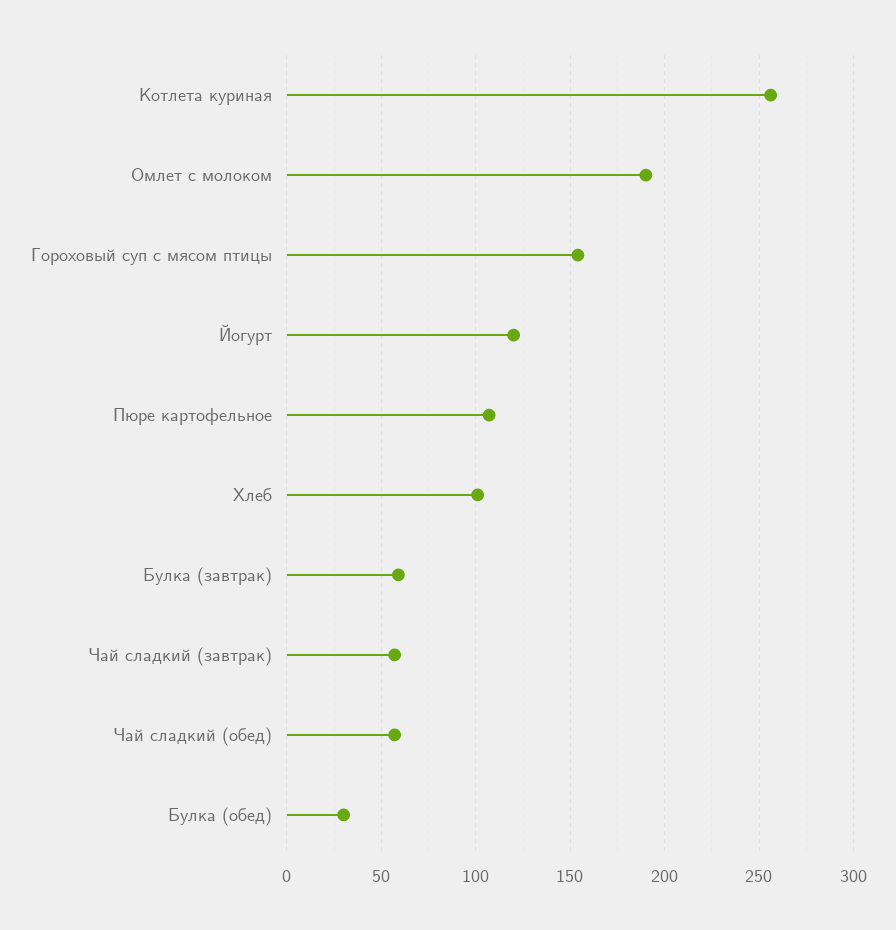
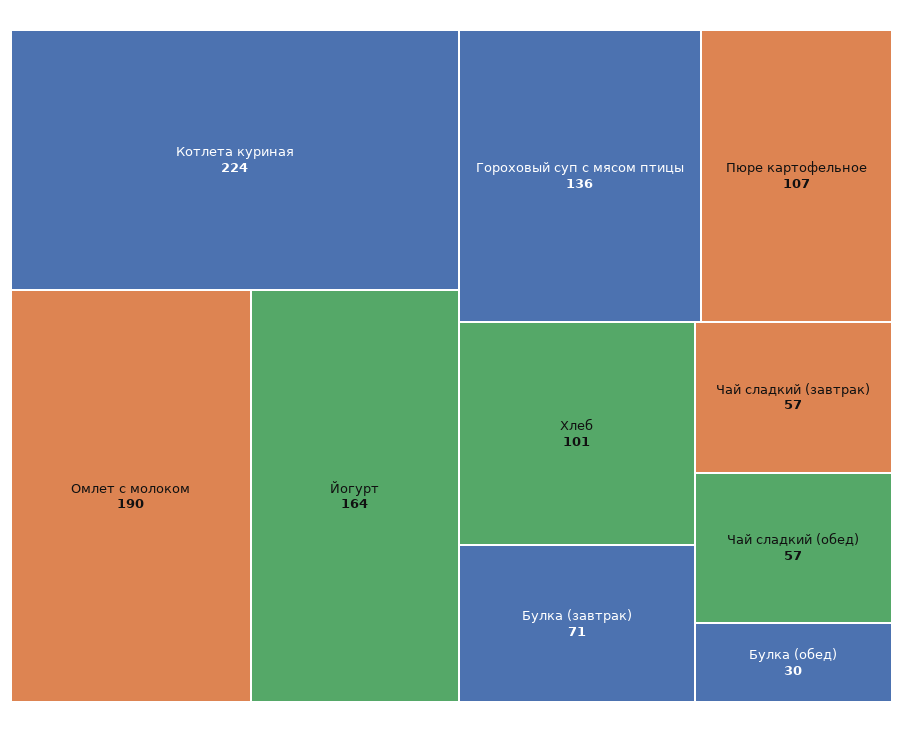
  {
-   "Котлета куриная": 255,
+   "Котлета куриная": 224,
    "Омлет с молоком": 190,
-   "Гороховый суп с мясом птицы": 155,
+   "Гороховый суп с мясом птицы": 136,
-   "Йогурт": 120,
+   "Йогурт": 164,
    "Пюре картофельное": 107,
    "Хлеб": 101,
-   "Булка (завтрак)": 60,
+   "Булка (завтрак)": 71,
    "Чай сладкий (завтрак)": 57,
    "Чай сладкий (обед)": 57,
    "Булка (обед)": 30
  }

